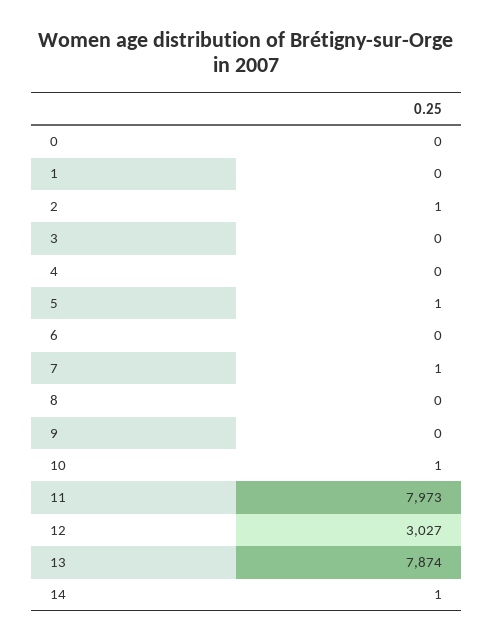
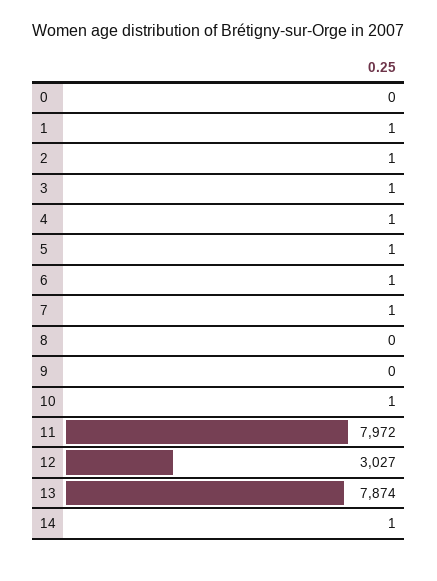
  {
    "0": 0,
-   "1": 0,
+   "1": 1,
    "2": 1,
-   "3": 0,
+   "3": 1,
-   "4": 0,
+   "4": 1,
    "5": 1,
-   "6": 0,
+   "6": 1,
    "7": 1,
    "8": 0,
    "9": 0,
    "10": 1,
-   "11": 7973,
+   "11": 7972,
    "12": 3027,
    "13": 7874,
    "14": 1
  }

